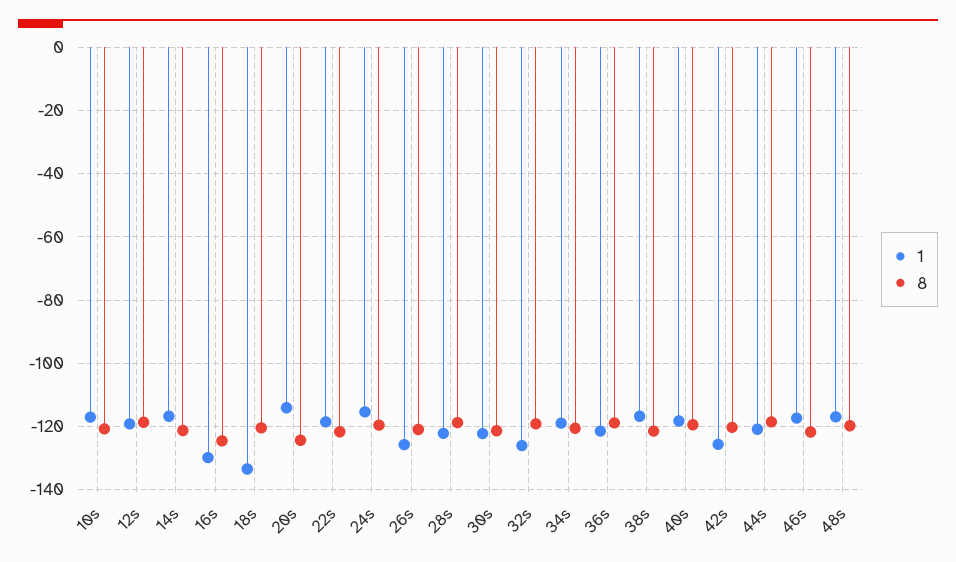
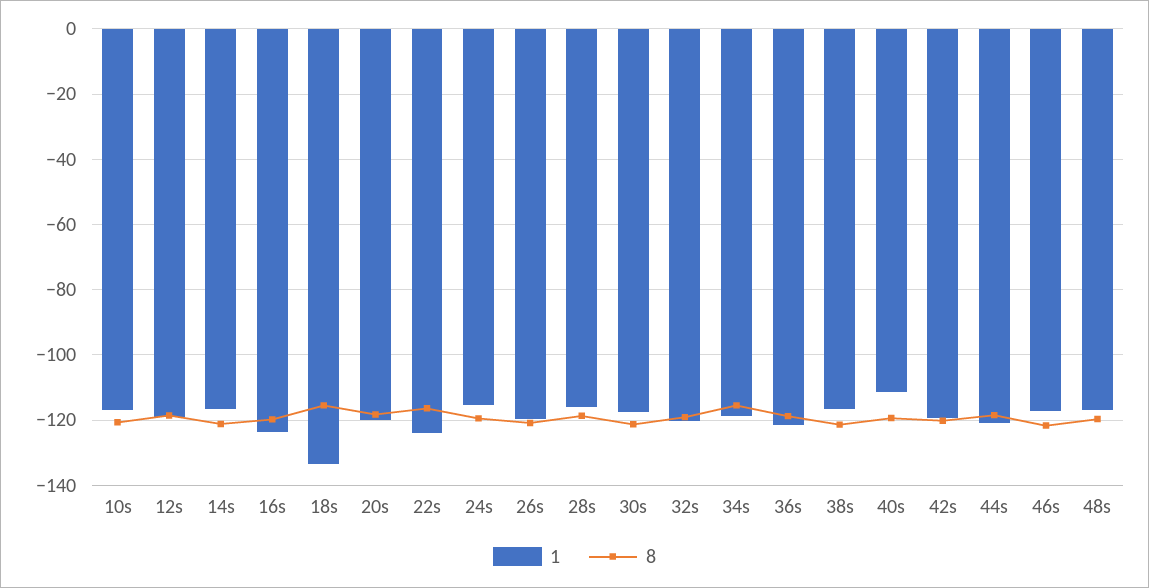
  {
    "1": {
      "10s": -118,
      "12s": -120,
      "14s": -116,
-     "16s": -130,
+     "16s": -124,
      "18s": -134,
-     "20s": -114,
+     "20s": -120,
-     "22s": -118,
+     "22s": -124,
      "24s": -116,
-     "26s": -126,
+     "26s": -120,
-     "28s": -122,
+     "28s": -116,
-     "30s": -122,
+     "30s": -118,
-     "32s": -126,
+     "32s": -120,
      "34s": -118,
      "36s": -122,
      "38s": -116,
-     "40s": -118,
+     "40s": -112,
-     "42s": -126,
+     "42s": -120,
      "44s": -120,
      "46s": -118,
      "48s": -116
    },
    "8": {
      "10s": -120,
      "12s": -118,
      "14s": -122,
-     "16s": -124,
+     "16s": -120,
-     "18s": -120,
+     "18s": -116,
-     "20s": -124,
+     "20s": -118,
-     "22s": -122,
+     "22s": -116,
      "24s": -120,
      "26s": -120,
      "28s": -118,
      "30s": -122,
      "32s": -120,
-     "34s": -120,
+     "34s": -116,
      "36s": -118,
      "38s": -122,
      "40s": -120,
      "42s": -120,
      "44s": -118,
      "46s": -122,
      "48s": -120
    }
  }

